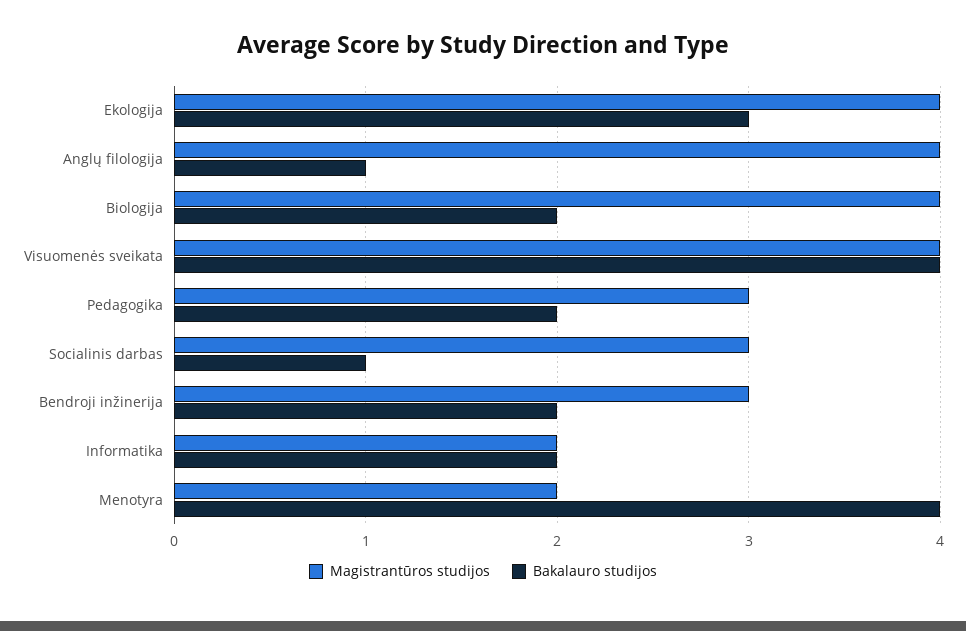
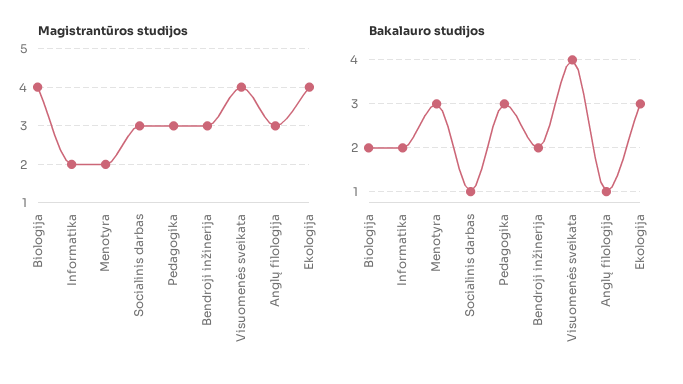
  {
    "Magistrantūros studijos": {
      "Ekologija": 4,
-     "Anglų filologija": 4,
+     "Anglų filologija": 3,
      "Biologija": 4,
      "Visuomenės sveikata": 4,
      "Pedagogika": 3,
      "Socialinis darbas": 3,
      "Bendroji inžinerija": 3,
      "Informatika": 2,
      "Menotyra": 2
    },
    "Bakalauro studijos": {
      "Ekologija": 3,
      "Anglų filologija": 1,
      "Biologija": 2,
      "Visuomenės sveikata": 4,
-     "Pedagogika": 2,
+     "Pedagogika": 3,
      "Socialinis darbas": 1,
      "Bendroji inžinerija": 2,
      "Informatika": 2,
-     "Menotyra": 4
+     "Menotyra": 3
    }
  }

